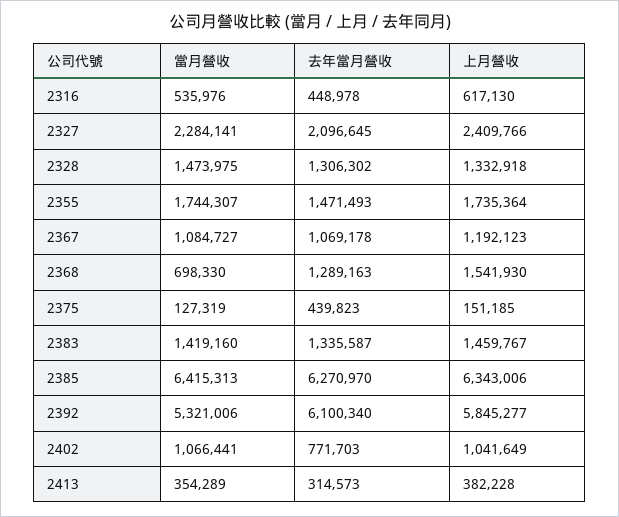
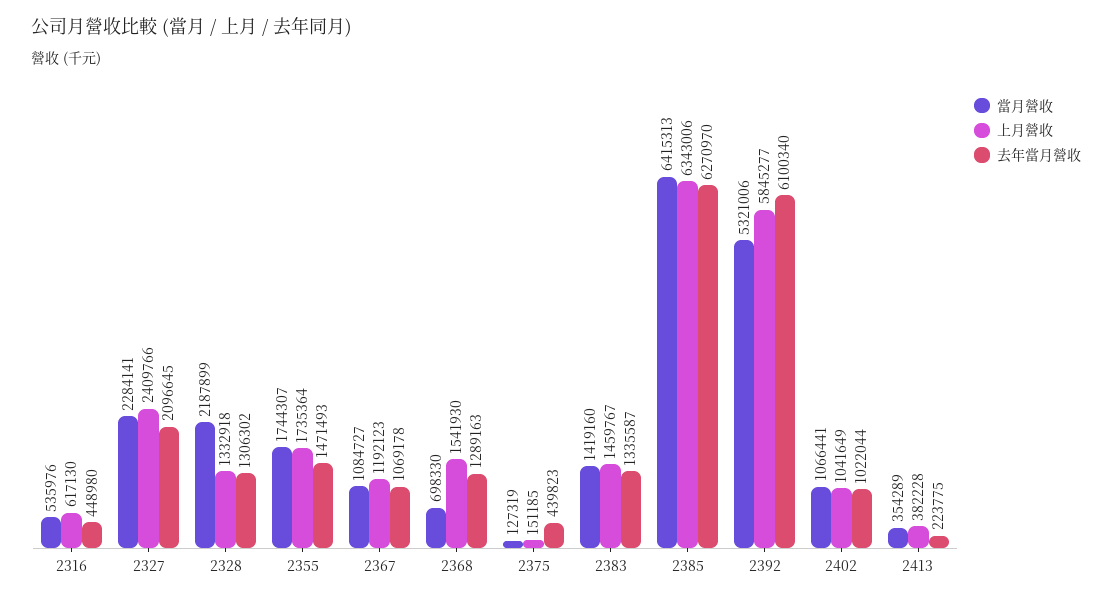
  {
    "當月營收": {
      "2316": 535976,
      "2327": 2284141,
-     "2328": 1473975,
+     "2328": 2187899,
      "2355": 1744307,
      "2367": 1084727,
      "2368": 698330,
      "2375": 127319,
      "2383": 1419160,
      "2385": 6415313,
      "2392": 5321006,
      "2402": 1066441,
      "2413": 354289
    },
    "去年當月營收": {
-     "2316": 448978,
+     "2316": 448980,
      "2327": 2096645,
      "2328": 1306302,
      "2355": 1471493,
      "2367": 1069178,
      "2368": 1289163,
      "2375": 439823,
      "2383": 1335587,
      "2385": 6270970,
      "2392": 6100340,
-     "2402": 771703,
+     "2402": 1022044,
-     "2413": 314573
+     "2413": 223775
    },
    "上月營收": {
      "2316": 617130,
      "2327": 2409766,
      "2328": 1332918,
      "2355": 1735364,
      "2367": 1192123,
      "2368": 1541930,
      "2375": 151185,
      "2383": 1459767,
      "2385": 6343006,
      "2392": 5845277,
      "2402": 1041649,
      "2413": 382228
    }
  }

